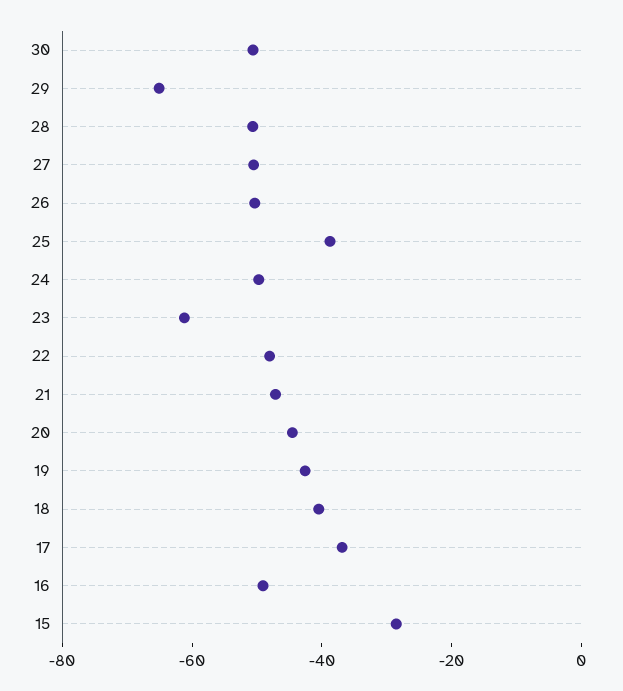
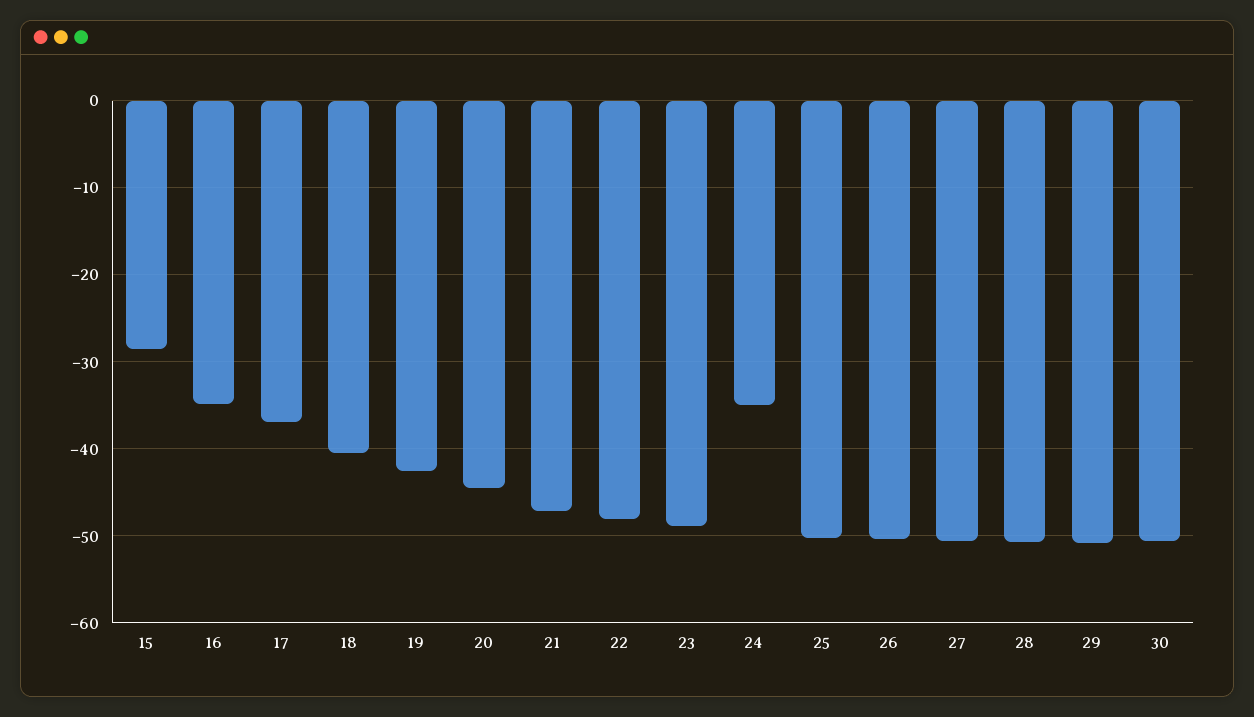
  {
    "30": -51,
-   "29": -65,
+   "29": -51,
    "28": -51,
    "27": -51,
    "26": -50,
-   "25": -40,
+   "25": -50,
-   "24": -50,
+   "24": -35,
-   "23": -60,
+   "23": -49,
    "22": -48,
    "21": -47,
    "20": -45,
    "19": -43,
    "18": -40,
    "17": -37,
-   "16": -50,
+   "16": -35,
    "15": -29
  }

